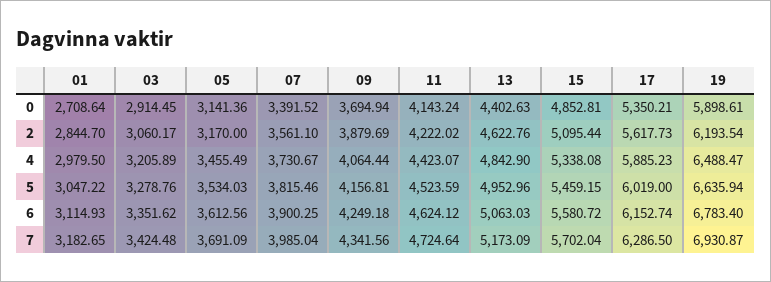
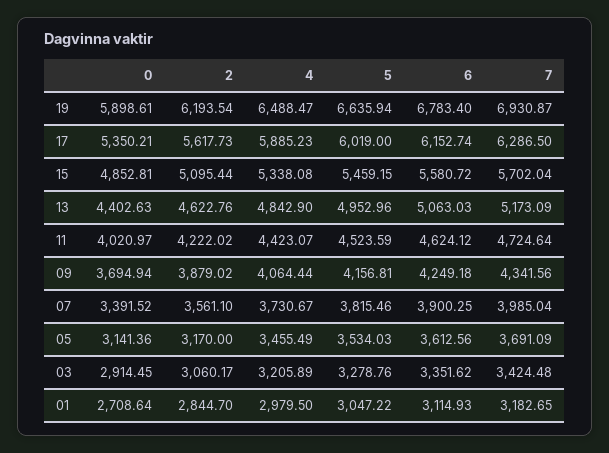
  {
    "01": {
      "0": 2708.64,
      "2": 2844.7,
      "4": 2979.5,
      "5": 3047.22,
      "6": 3114.93,
      "7": 3182.65
    },
    "03": {
      "0": 2914.45,
      "2": 3060.17,
      "4": 3205.89,
      "5": 3278.76,
      "6": 3351.62,
      "7": 3424.48
    },
    "05": {
      "0": 3141.36,
      "2": 3170,
      "4": 3455.49,
      "5": 3534.03,
      "6": 3612.56,
      "7": 3691.09
    },
    "07": {
      "0": 3391.52,
      "2": 3561.1,
      "4": 3730.67,
      "5": 3815.46,
      "6": 3900.25,
      "7": 3985.04
    },
    "09": {
      "0": 3694.94,
-     "2": 3879.69,
+     "2": 3879.02,
      "4": 4064.44,
      "5": 4156.81,
      "6": 4249.18,
      "7": 4341.56
    },
    "11": {
-     "0": 4143.24,
+     "0": 4020.97,
      "2": 4222.02,
      "4": 4423.07,
      "5": 4523.59,
      "6": 4624.12,
      "7": 4724.64
    },
    "13": {
      "0": 4402.63,
      "2": 4622.76,
      "4": 4842.9,
      "5": 4952.96,
      "6": 5063.03,
      "7": 5173.09
    },
    "15": {
      "0": 4852.81,
      "2": 5095.44,
      "4": 5338.08,
      "5": 5459.15,
      "6": 5580.72,
      "7": 5702.04
    },
    "17": {
      "0": 5350.21,
      "2": 5617.73,
      "4": 5885.23,
      "5": 6019,
      "6": 6152.74,
      "7": 6286.5
    },
    "19": {
      "0": 5898.61,
      "2": 6193.54,
      "4": 6488.47,
      "5": 6635.94,
      "6": 6783.4,
      "7": 6930.87
    }
  }

